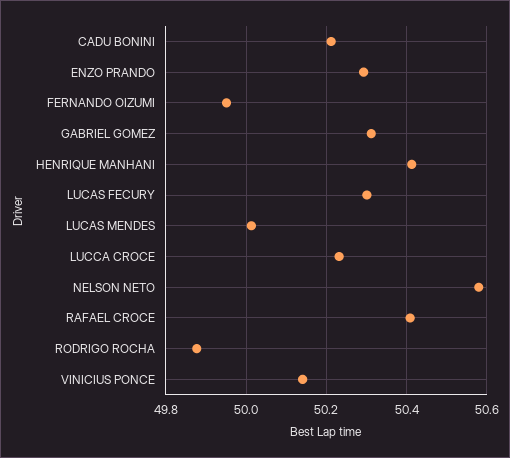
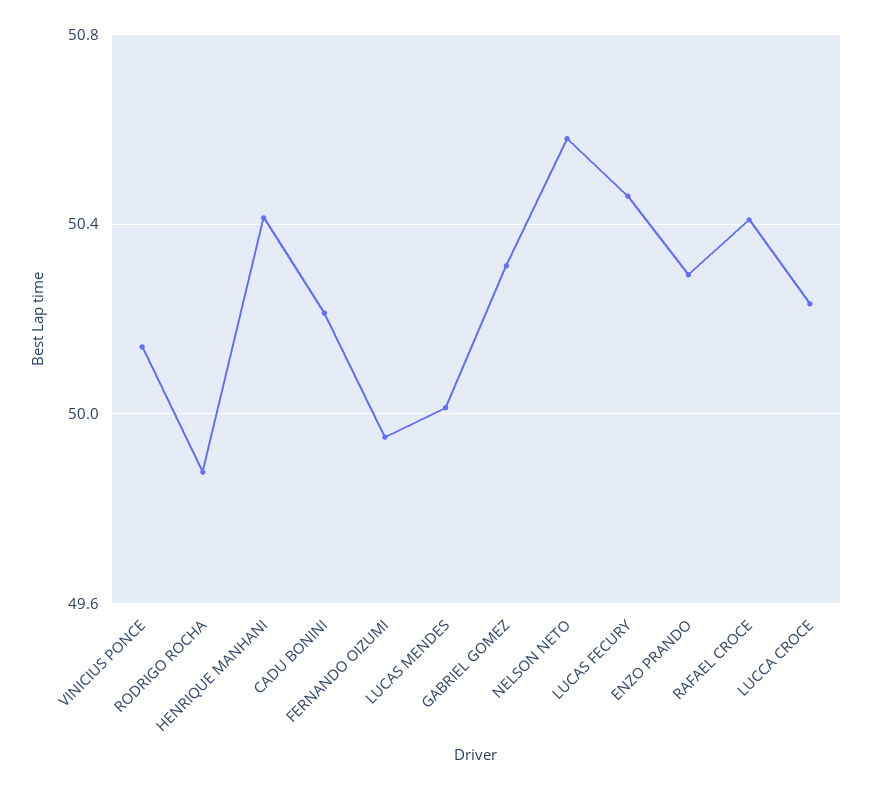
  {
    "CADU BONINI": 50.22,
    "ENZO PRANDO": 50.3,
    "FERNANDO OIZUMI": 49.96,
    "GABRIEL GOMEZ": 50.32,
    "HENRIQUE MANHANI": 50.42,
-   "LUCAS FECURY": 50.3,
+   "LUCAS FECURY": 50.45,
    "LUCAS MENDES": 50.02,
    "LUCCA CROCE": 50.24,
    "NELSON NETO": 50.58,
    "RAFAEL CROCE": 50.4,
    "RODRIGO ROCHA": 49.88,
    "VINICIUS PONCE": 50.14
  }

